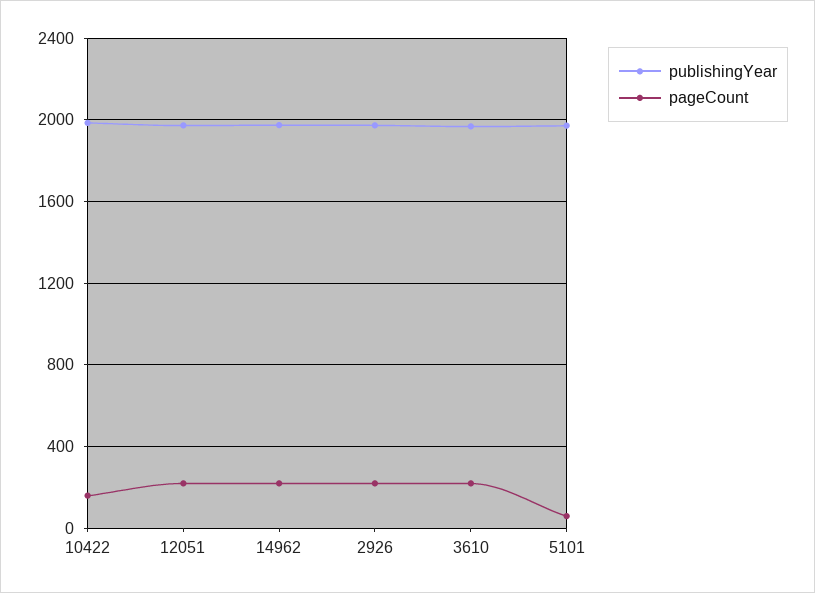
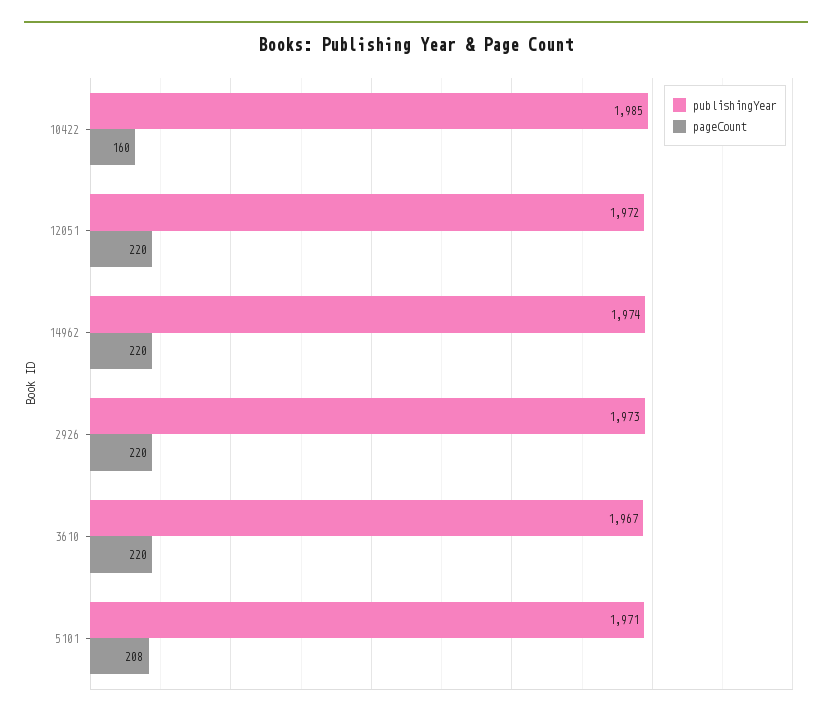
  {
    "publishingYear": {
      "10422": 1985,
      "12051": 1972,
      "14962": 1974,
      "2926": 1973,
      "3610": 1967,
      "5101": 1971
    },
    "pageCount": {
      "10422": 160,
      "12051": 220,
      "14962": 220,
      "2926": 220,
      "3610": 220,
-     "5101": 50
+     "5101": 208
    }
  }

